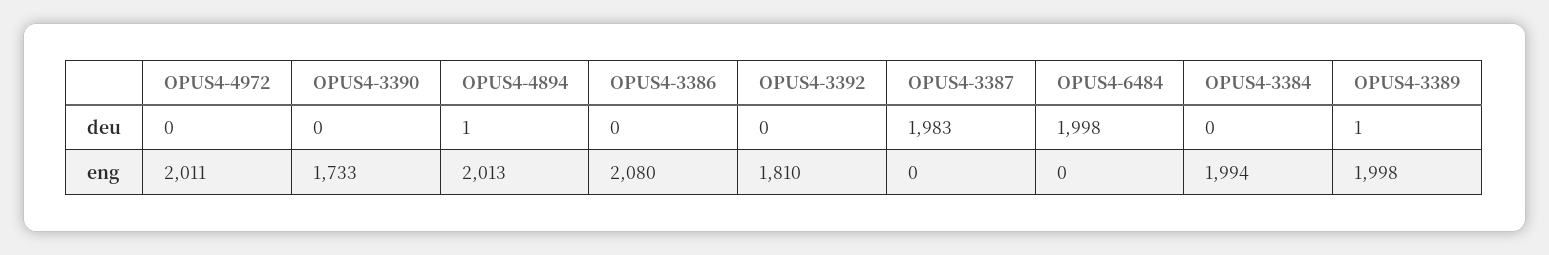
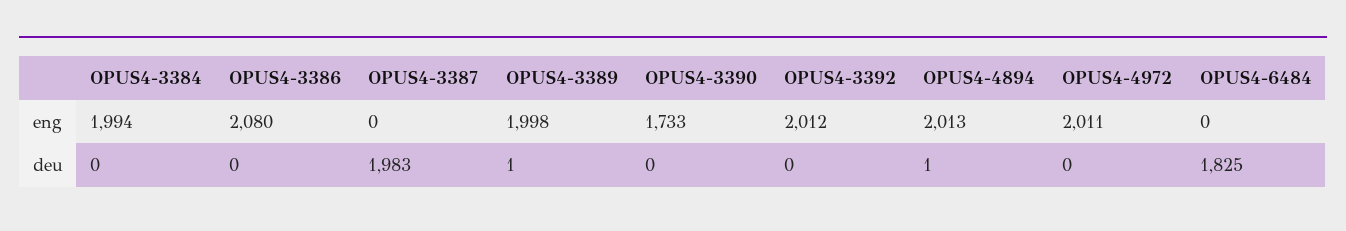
  {
    "OPUS4-4972": {
      "deu": 0,
      "eng": 2011
    },
    "OPUS4-3390": {
      "deu": 0,
      "eng": 1733
    },
    "OPUS4-4894": {
      "deu": 1,
      "eng": 2013
    },
    "OPUS4-3386": {
      "deu": 0,
      "eng": 2080
    },
    "OPUS4-3392": {
      "deu": 0,
-     "eng": 1810
+     "eng": 2012
    },
    "OPUS4-3387": {
      "deu": 1983,
      "eng": 0
    },
    "OPUS4-6484": {
-     "deu": 1998,
+     "deu": 1825,
      "eng": 0
    },
    "OPUS4-3384": {
      "deu": 0,
      "eng": 1994
    },
    "OPUS4-3389": {
      "deu": 1,
      "eng": 1998
    }
  }

